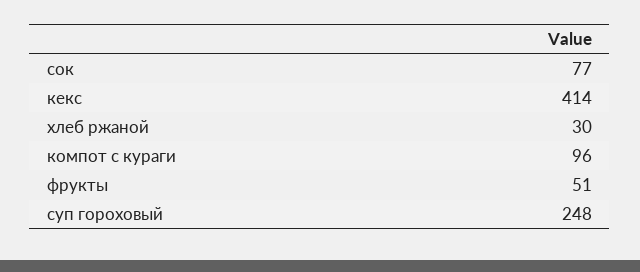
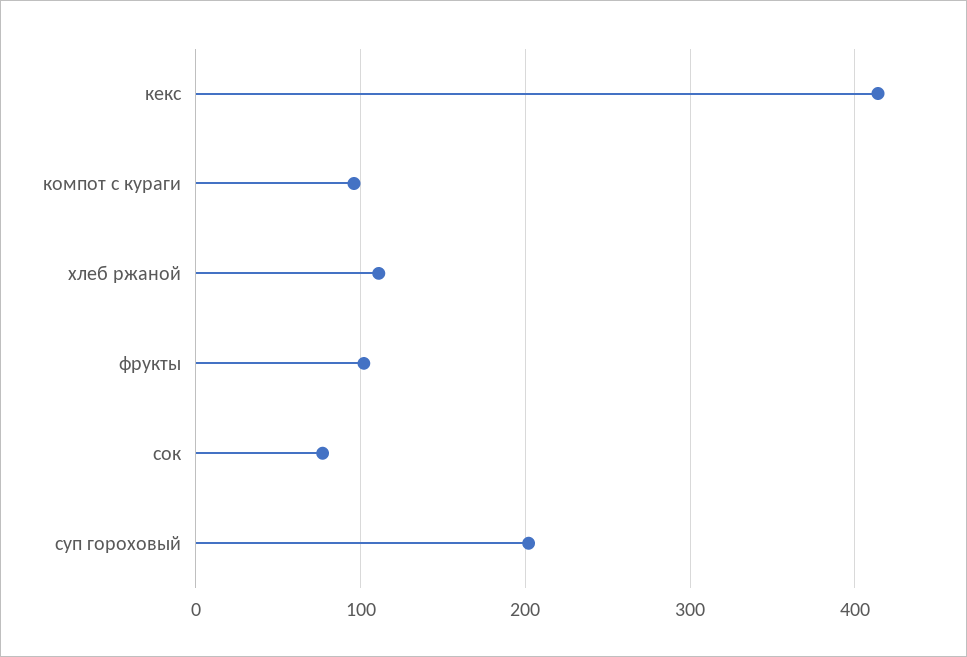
  {
    "сок": 77,
    "кекс": 414,
-   "хлеб ржаной": 30,
+   "хлеб ржаной": 110,
    "компот с кураги": 96,
-   "фрукты": 51,
+   "фрукты": 100,
-   "суп гороховый": 248
+   "суп гороховый": 200
  }

